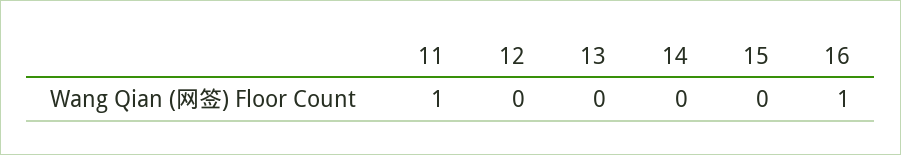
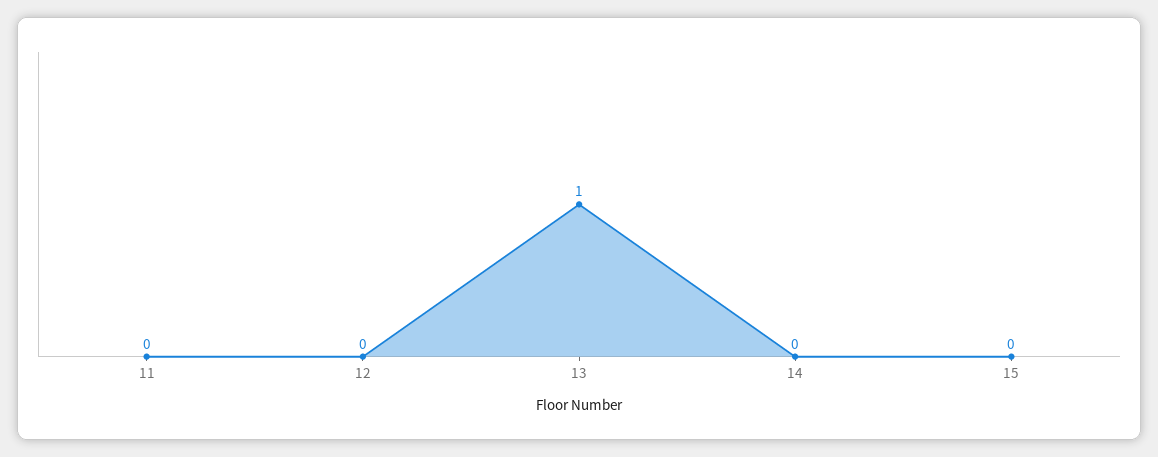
  {
-   "11": 1,
+   "11": 0,
    "12": 0,
-   "13": 0,
+   "13": 1,
    "14": 0,
-   "15": 0,
+   "15": 0
-   "16": 1
  }

